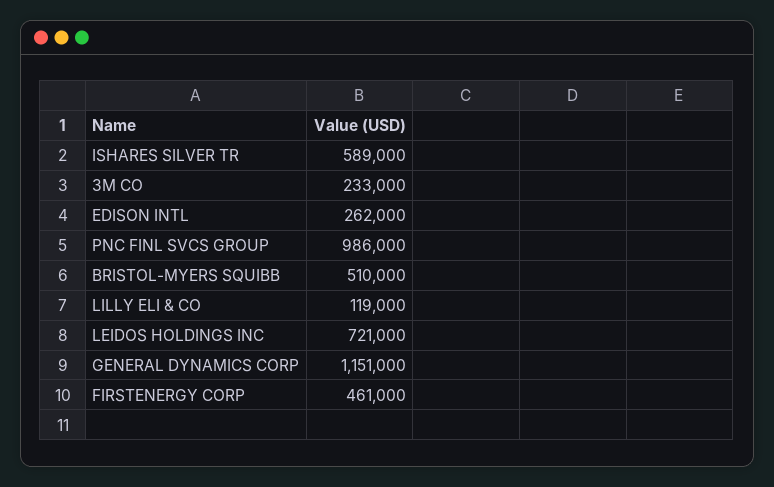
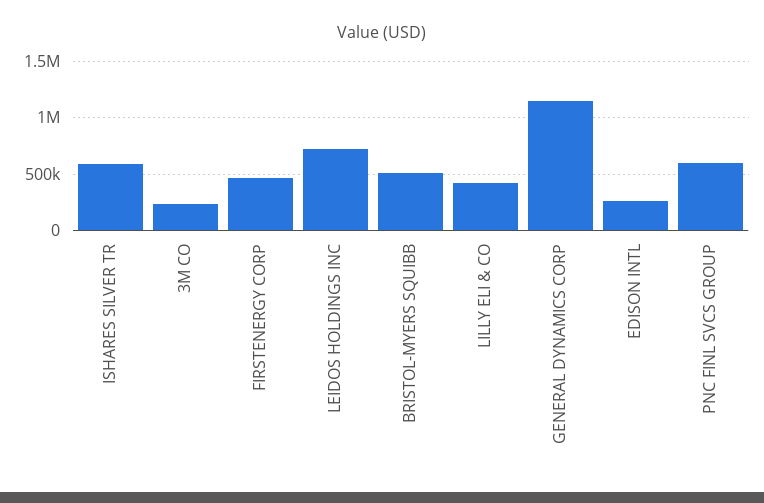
  {
    "ISHARES SILVER TR": 589000,
    "3M CO": 233000,
    "EDISON INTL": 262000,
-   "PNC FINL SVCS GROUP": 986000,
+   "PNC FINL SVCS GROUP": 600000,
    "BRISTOL-MYERS SQUIBB": 510000,
-   "LILLY ELI & CO": 119000,
+   "LILLY ELI & CO": 400000,
    "LEIDOS HOLDINGS INC": 721000,
    "GENERAL DYNAMICS CORP": 1151000,
    "FIRSTENERGY CORP": 461000
  }

